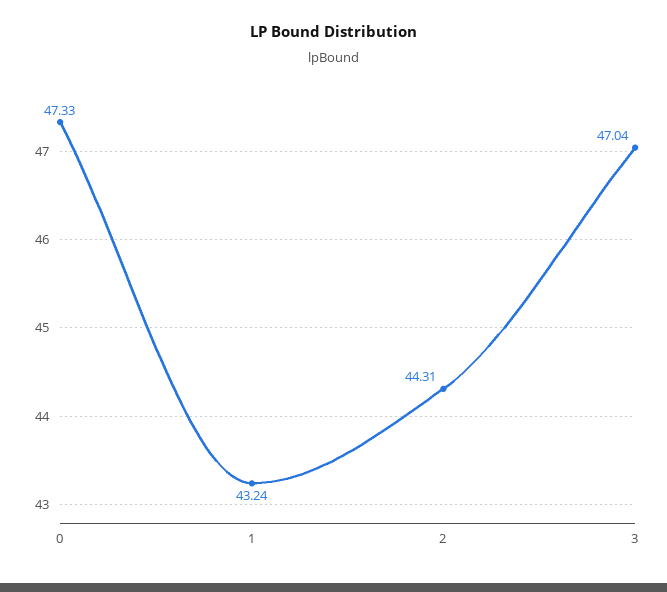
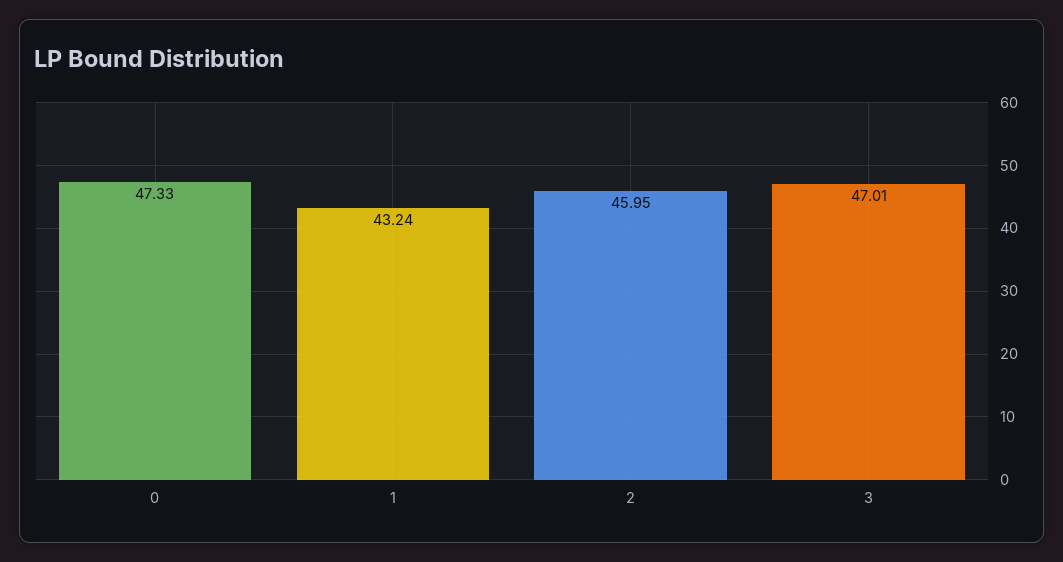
  {
    "0": 47.33,
    "1": 43.24,
-   "2": 44.31,
+   "2": 45.95,
-   "3": 47.04
+   "3": 47.01
  }

